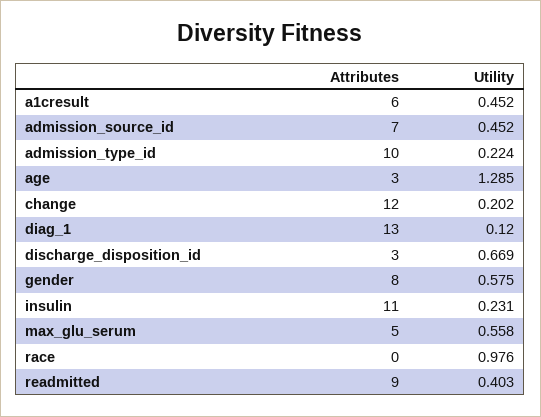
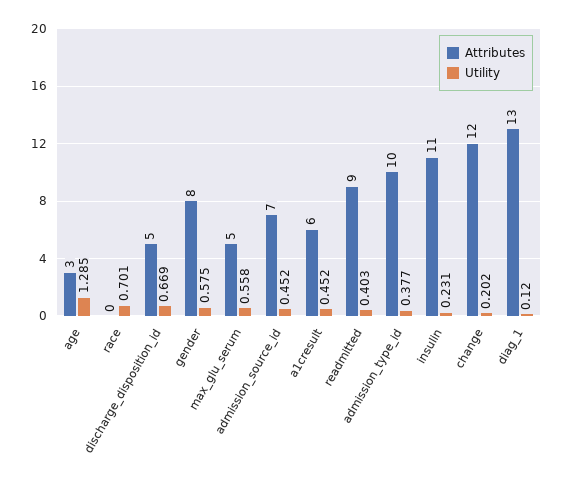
  {
    "Attributes": {
      "a1cresult": 6,
      "admission_source_id": 7,
      "admission_type_id": 10,
      "age": 3,
      "change": 12,
      "diag_1": 13,
-     "discharge_disposition_id": 3,
+     "discharge_disposition_id": 5,
      "gender": 8,
      "insulin": 11,
      "max_glu_serum": 5,
      "race": 0,
      "readmitted": 9
    },
    "Utility": {
      "a1cresult": 0.452,
      "admission_source_id": 0.452,
-     "admission_type_id": 0.224,
+     "admission_type_id": 0.377,
      "age": 1.285,
      "change": 0.202,
      "diag_1": 0.12,
      "discharge_disposition_id": 0.669,
      "gender": 0.575,
      "insulin": 0.231,
      "max_glu_serum": 0.558,
-     "race": 0.976,
+     "race": 0.701,
      "readmitted": 0.403
    }
  }

